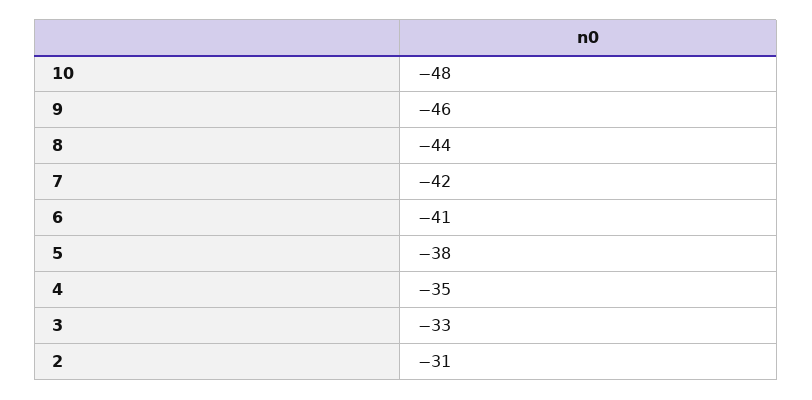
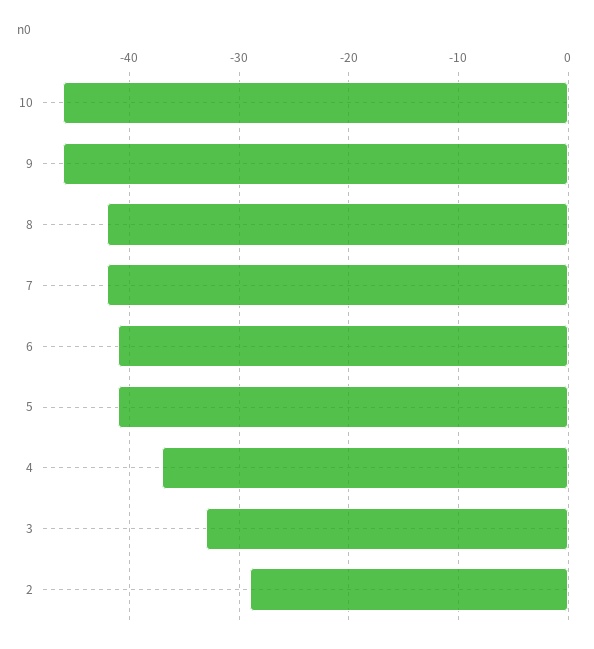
  {
-   "10": -48,
+   "10": -46,
    "9": -46,
-   "8": -44,
+   "8": -42,
    "7": -42,
    "6": -41,
-   "5": -38,
+   "5": -41,
-   "4": -35,
+   "4": -37,
    "3": -33,
-   "2": -31
+   "2": -29
  }

